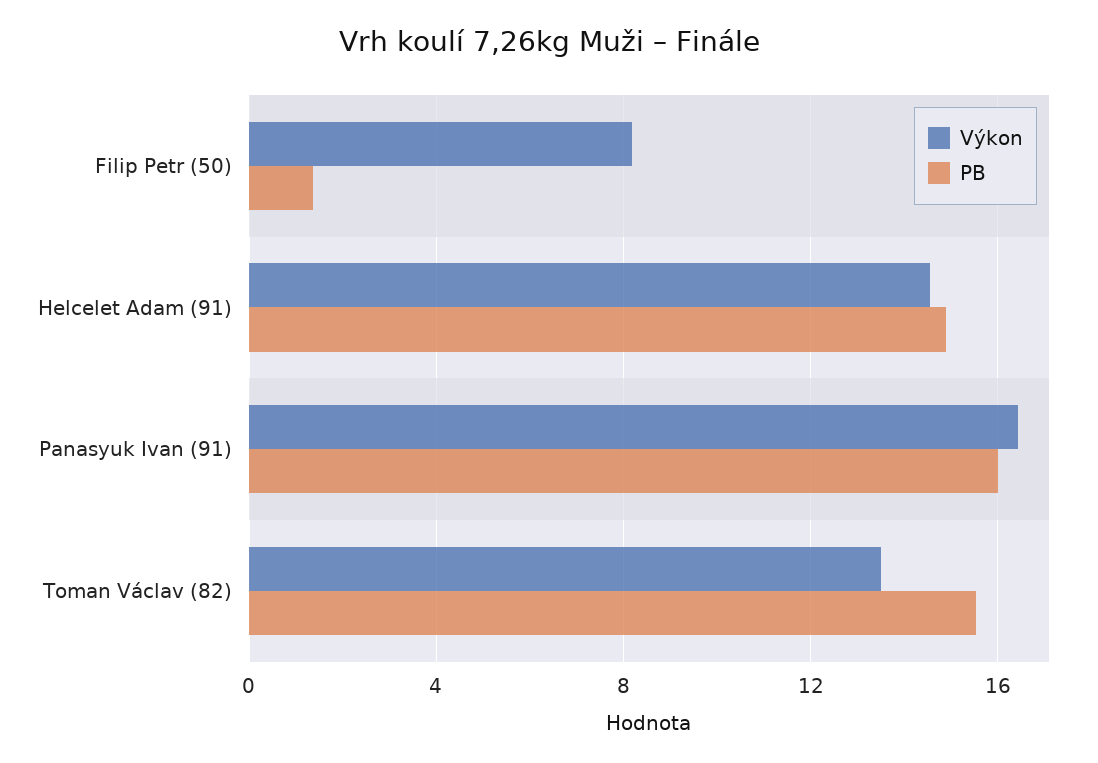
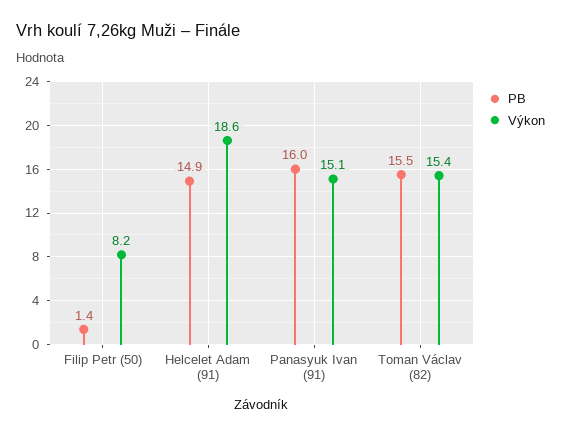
  {
    "Výkon": {
      "Filip Petr (50)": 8.2,
-     "Helcelet Adam (91)": 14.5,
+     "Helcelet Adam (91)": 18.6,
-     "Panasyuk Ivan (91)": 16.5,
+     "Panasyuk Ivan (91)": 15.1,
-     "Toman Václav (82)": 13.5
+     "Toman Václav (82)": 15.4
    },
    "PB": {
      "Filip Petr (50)": 1.4,
      "Helcelet Adam (91)": 14.9,
      "Panasyuk Ivan (91)": 16,
      "Toman Václav (82)": 15.5
    }
  }

